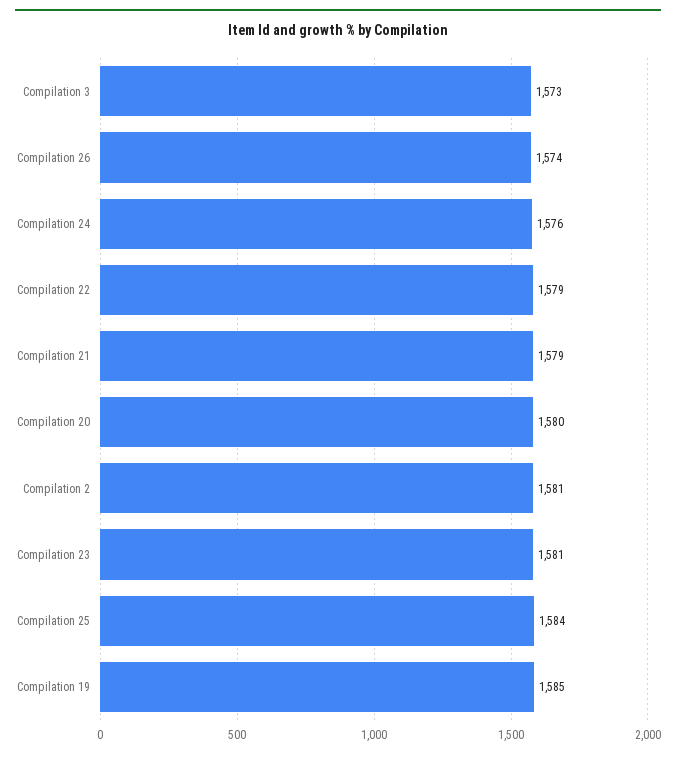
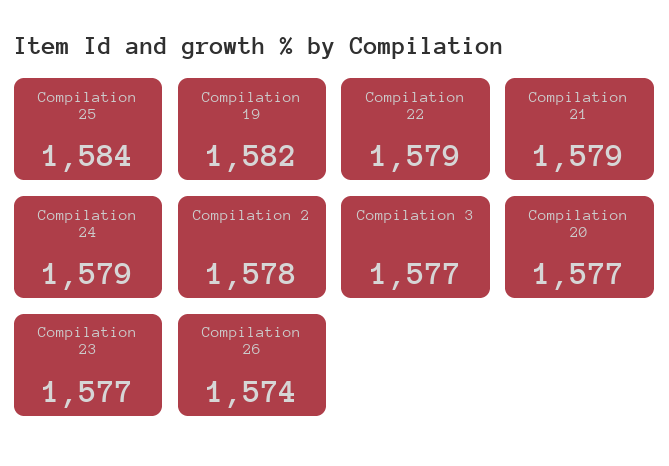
  {
-   "Compilation 3": 1573,
+   "Compilation 3": 1577,
    "Compilation 26": 1574,
-   "Compilation 24": 1576,
+   "Compilation 24": 1579,
    "Compilation 22": 1579,
    "Compilation 21": 1579,
-   "Compilation 20": 1580,
+   "Compilation 20": 1577,
-   "Compilation 2": 1581,
+   "Compilation 2": 1578,
-   "Compilation 23": 1581,
+   "Compilation 23": 1577,
    "Compilation 25": 1584,
-   "Compilation 19": 1585
+   "Compilation 19": 1582
  }

